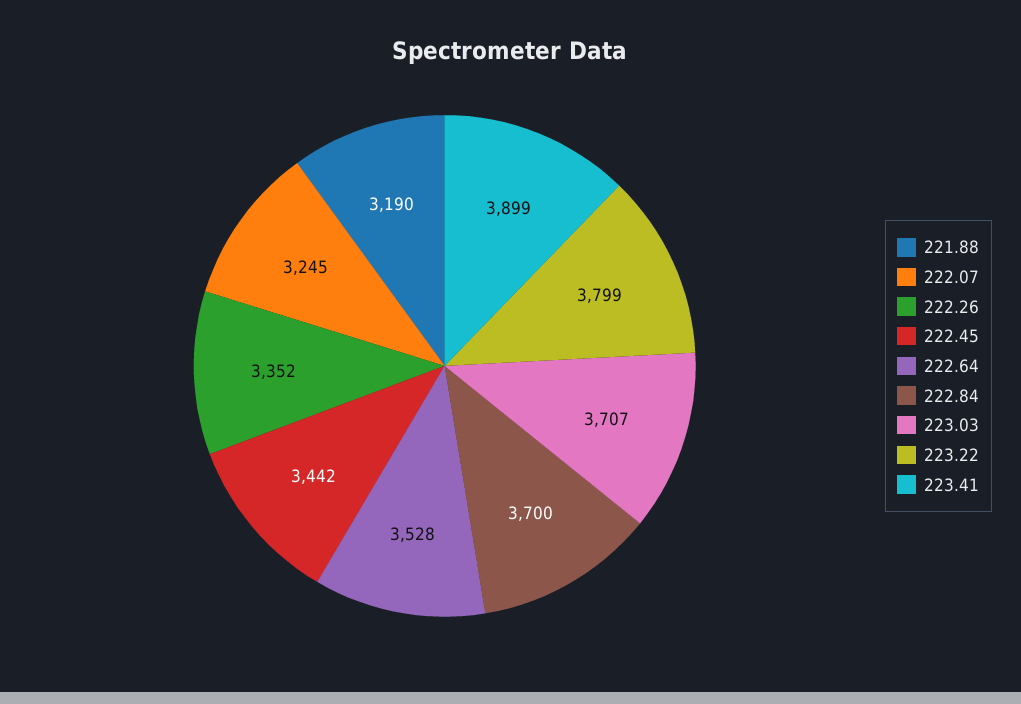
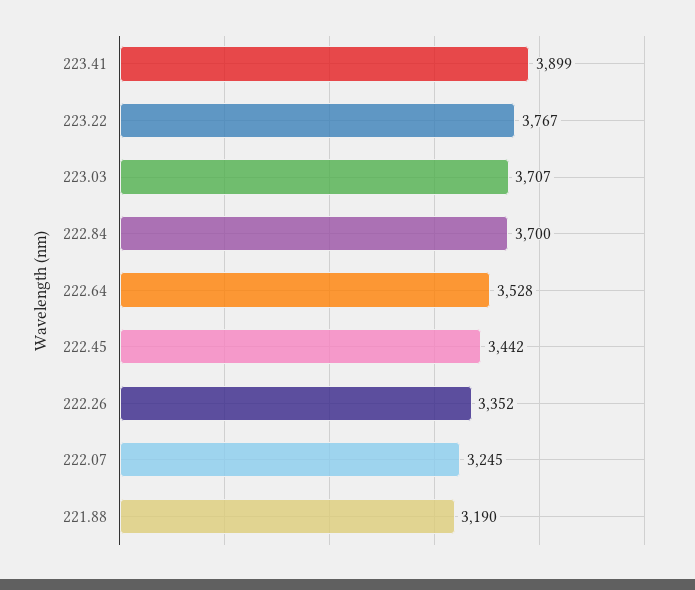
  {
    "221.88": 3190,
    "222.07": 3245,
    "222.26": 3352,
    "222.45": 3442,
    "222.64": 3528,
    "222.84": 3700,
    "223.03": 3707,
-   "223.22": 3799,
+   "223.22": 3767,
    "223.41": 3899
  }

